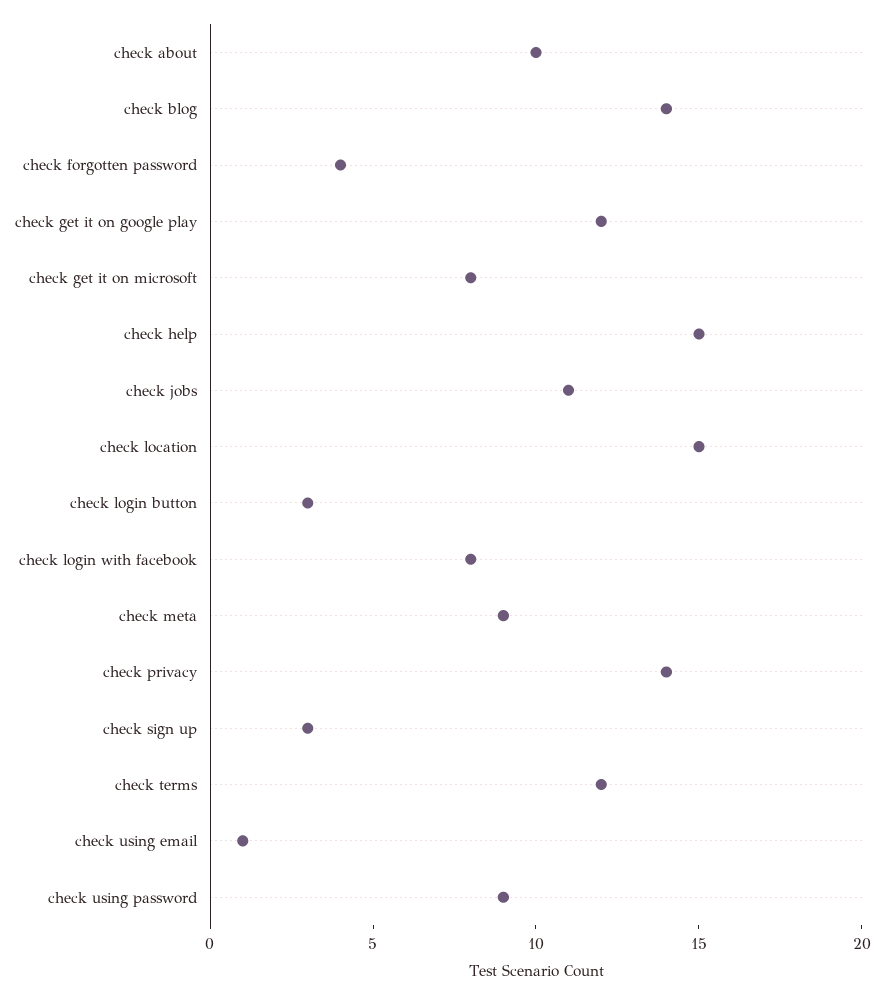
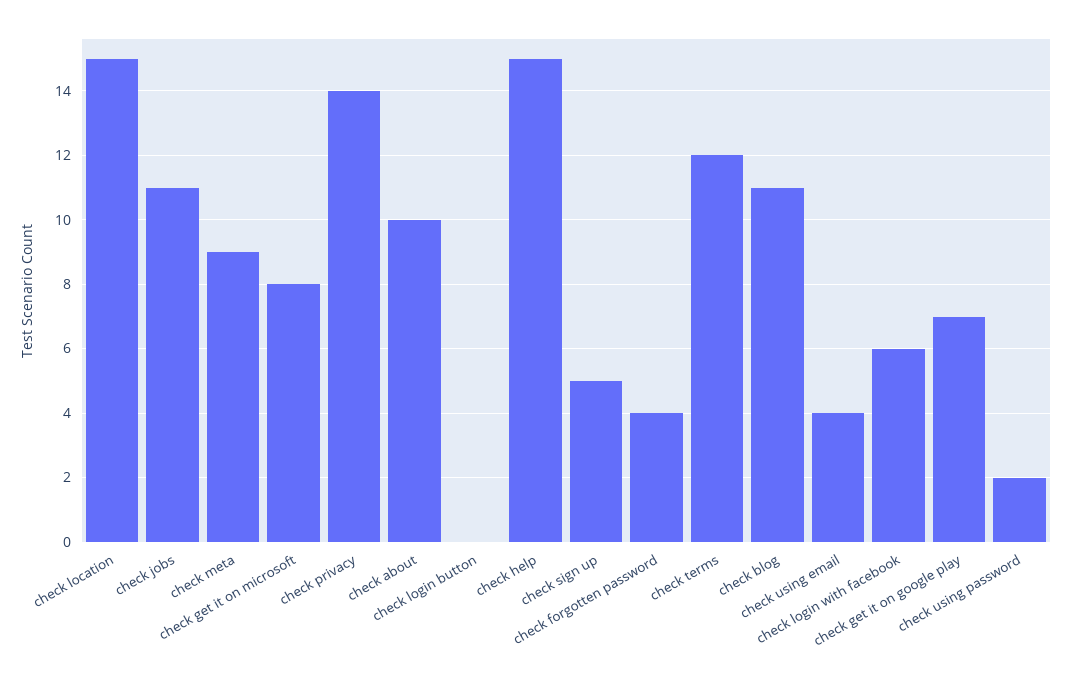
  {
    "check about": 10,
-   "check blog": 14,
+   "check blog": 11,
    "check forgotten password": 4,
-   "check get it on google play": 12,
+   "check get it on google play": 7,
    "check get it on microsoft": 8,
    "check help": 15,
    "check jobs": 11,
    "check location": 15,
-   "check login button": 3,
+   "check login button": 0,
-   "check login with facebook": 8,
+   "check login with facebook": 6,
    "check meta": 9,
    "check privacy": 14,
-   "check sign up": 3,
+   "check sign up": 5,
    "check terms": 12,
-   "check using email": 1,
+   "check using email": 4,
-   "check using password": 9
+   "check using password": 2
  }

